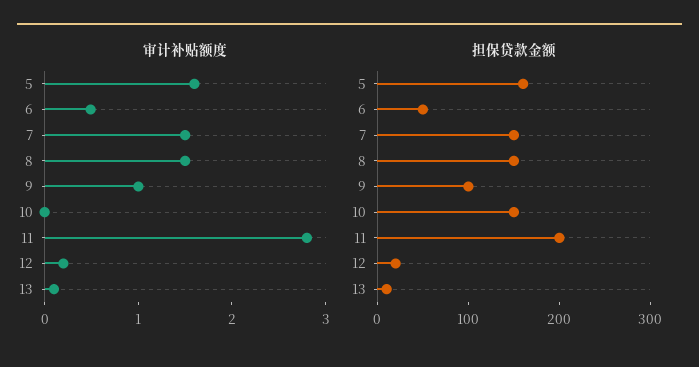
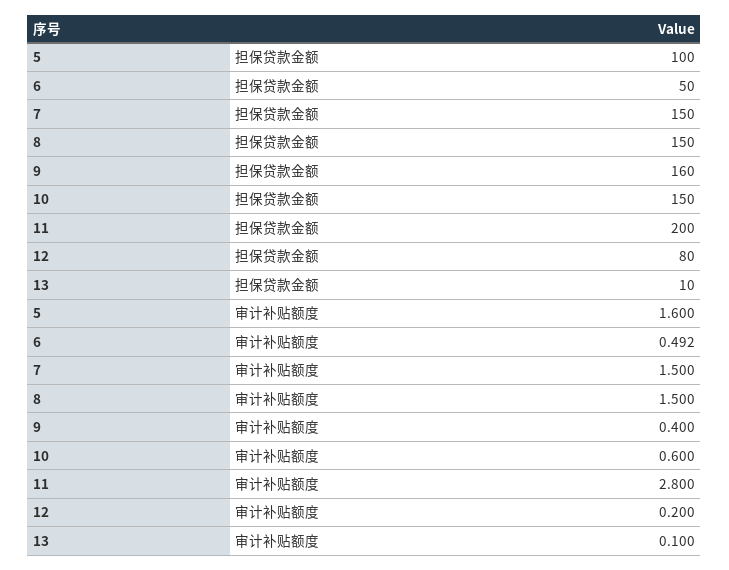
  {
    "审计补贴额度": {
      "5": 1.6,
      "6": 0.492,
      "7": 1.5,
      "8": 1.5,
-     "9": 1,
+     "9": 0.4,
-     "10": 0,
+     "10": 0.6,
      "11": 2.8,
      "12": 0.2,
      "13": 0.1
    },
    "担保贷款金额": {
-     "5": 160,
+     "5": 100,
      "6": 50,
      "7": 150,
      "8": 150,
-     "9": 100,
+     "9": 160,
      "10": 150,
      "11": 200,
-     "12": 20,
+     "12": 80,
      "13": 10
    }
  }

